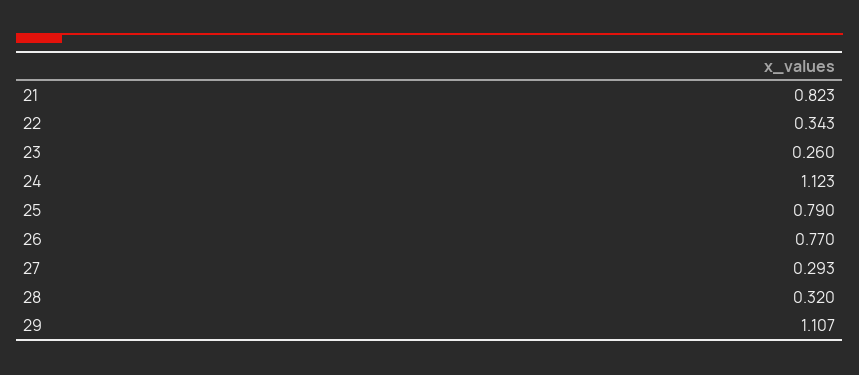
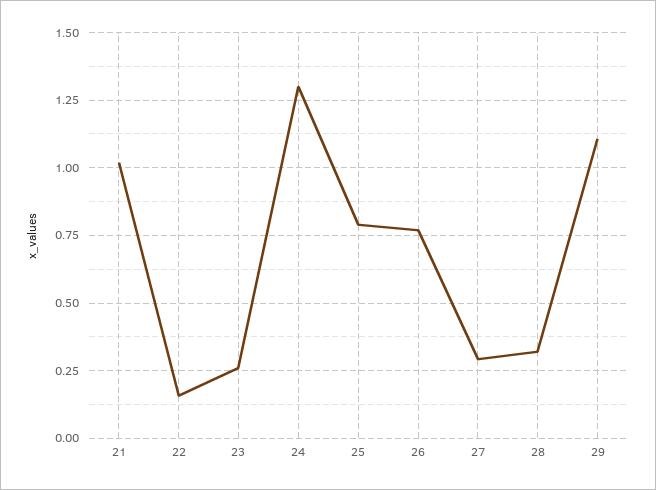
  {
-   "21": 0.823,
+   "21": 1.025,
-   "22": 0.343,
+   "22": 0.15,
    "23": 0.26,
-   "24": 1.123,
+   "24": 1.3,
    "25": 0.79,
    "26": 0.77,
    "27": 0.293,
    "28": 0.32,
    "29": 1.107
  }

